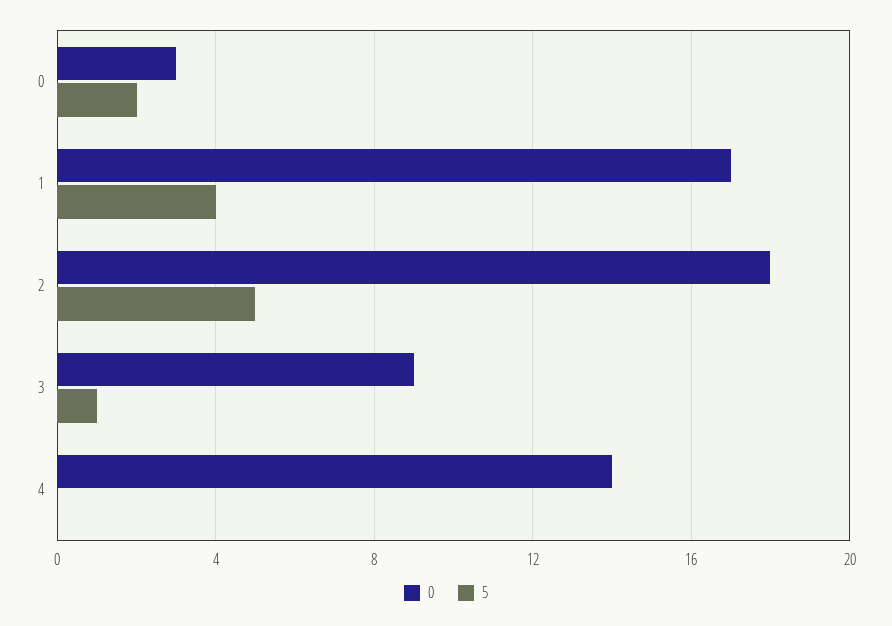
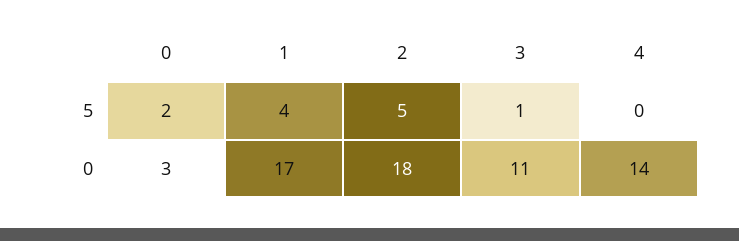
  {
    "0": {
      "0": 3,
      "1": 17,
      "2": 18,
-     "3": 9,
+     "3": 11,
      "4": 14
    },
    "5": {
      "0": 2,
      "1": 4,
      "2": 5,
      "3": 1,
      "4": 0
    }
  }

